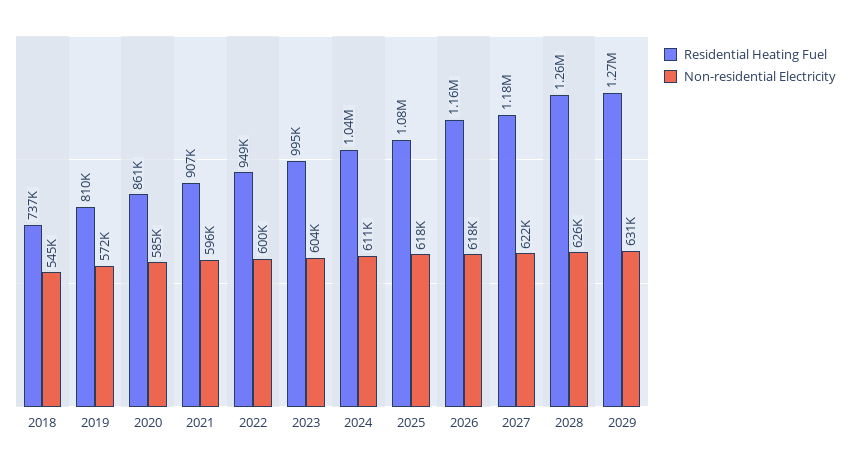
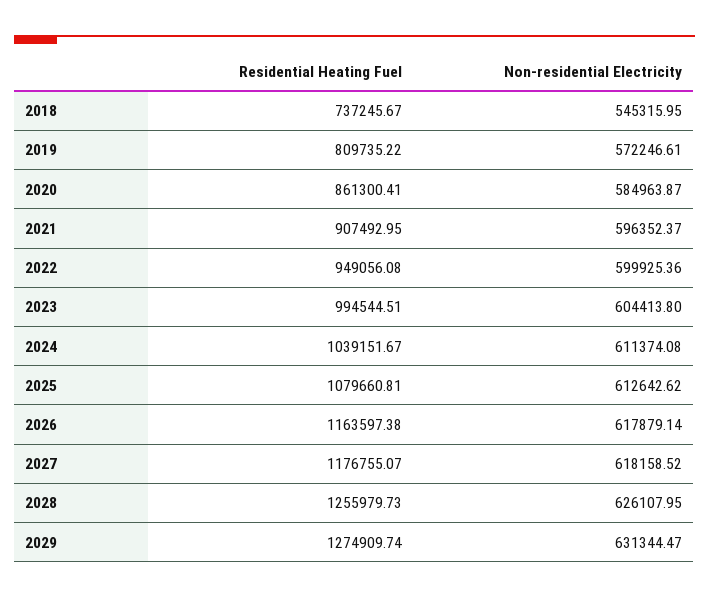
  {
    "Residential Heating Fuel": {
      "2018": 737245.67,
      "2019": 809735.22,
      "2020": 861300.41,
      "2021": 907492.95,
      "2022": 949056.08,
      "2023": 994544.51,
      "2024": 1039151.67,
      "2025": 1079660.81,
      "2026": 1163597.38,
      "2027": 1176755.07,
      "2028": 1255979.73,
      "2029": 1274909.74
    },
    "Non-residential Electricity": {
      "2018": 545315.95,
      "2019": 572246.61,
      "2020": 584963.87,
      "2021": 596352.37,
      "2022": 599925.36,
      "2023": 604413.8,
      "2024": 611374.08,
-     "2025": 618000,
+     "2025": 612642.62,
      "2026": 617879.14,
-     "2027": 622000,
+     "2027": 618158.52,
      "2028": 626107.95,
      "2029": 631344.47
    }
  }

